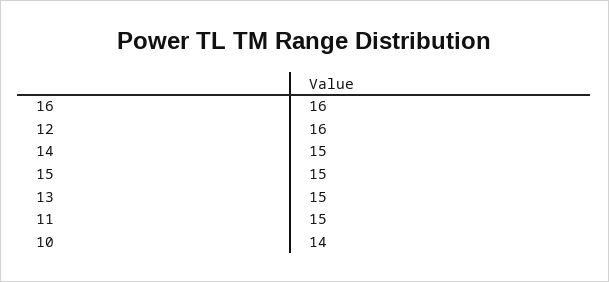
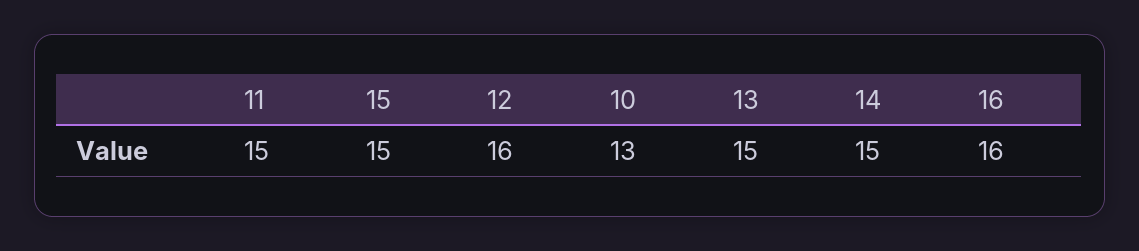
  {
    "16": 16,
    "12": 16,
    "14": 15,
    "15": 15,
    "13": 15,
    "11": 15,
-   "10": 14
+   "10": 13
  }

